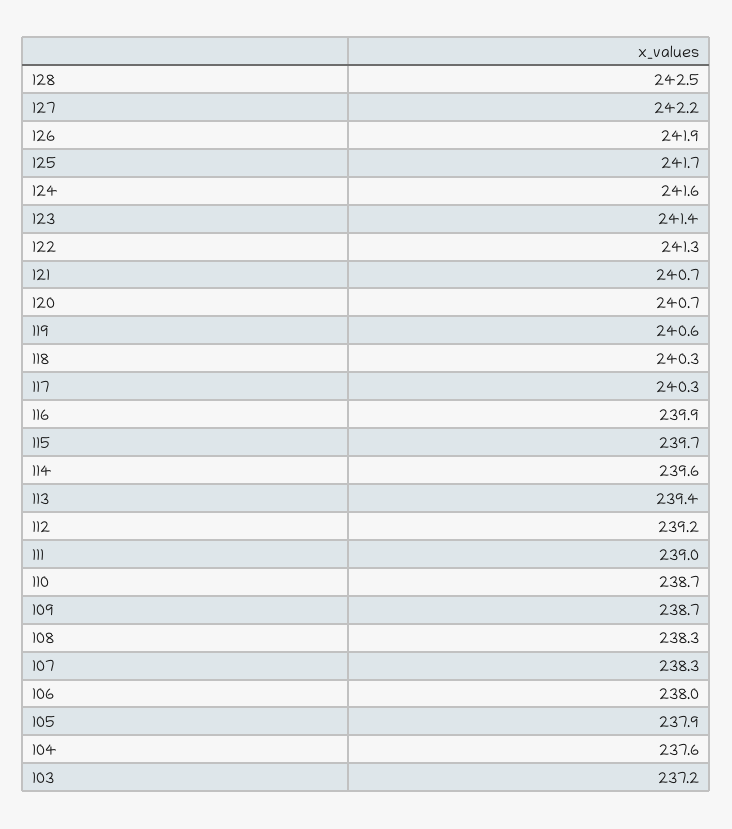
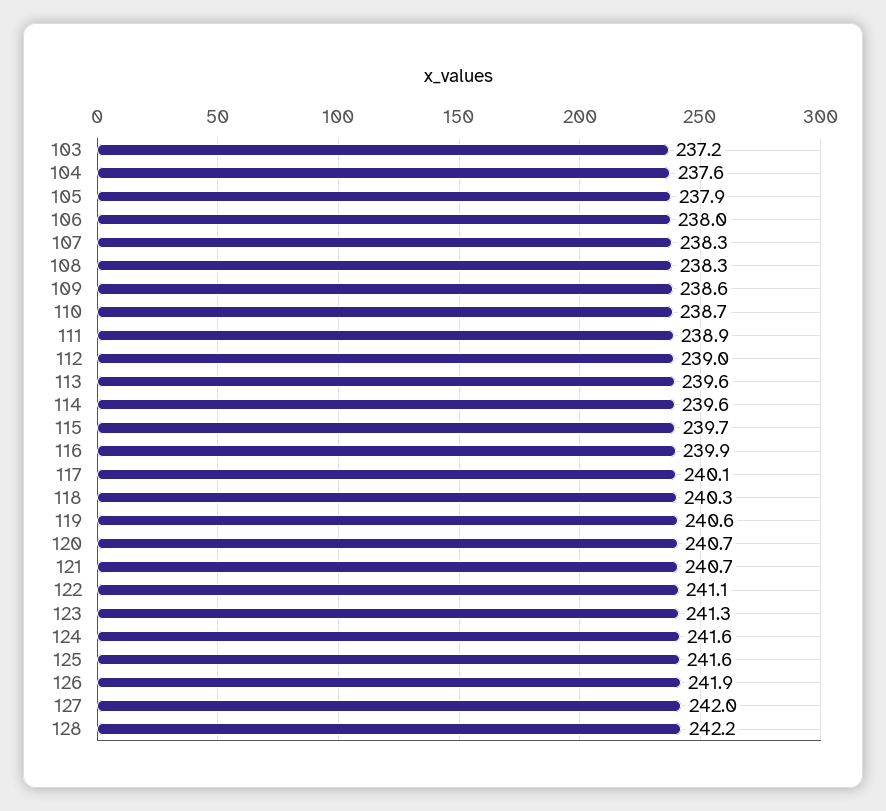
  {
-   "128": 242.5,
+   "128": 242.2,
-   "127": 242.2,
+   "127": 242,
    "126": 241.9,
-   "125": 241.7,
+   "125": 241.6,
    "124": 241.6,
-   "123": 241.4,
+   "123": 241.3,
-   "122": 241.3,
+   "122": 241.1,
    "121": 240.7,
    "120": 240.7,
    "119": 240.6,
    "118": 240.3,
-   "117": 240.3,
+   "117": 240.1,
    "116": 239.9,
    "115": 239.7,
    "114": 239.6,
-   "113": 239.4,
+   "113": 239.6,
-   "112": 239.2,
+   "112": 239,
-   "111": 239,
+   "111": 238.9,
    "110": 238.7,
-   "109": 238.7,
+   "109": 238.6,
    "108": 238.3,
    "107": 238.3,
    "106": 238,
    "105": 237.9,
    "104": 237.6,
    "103": 237.2
  }

